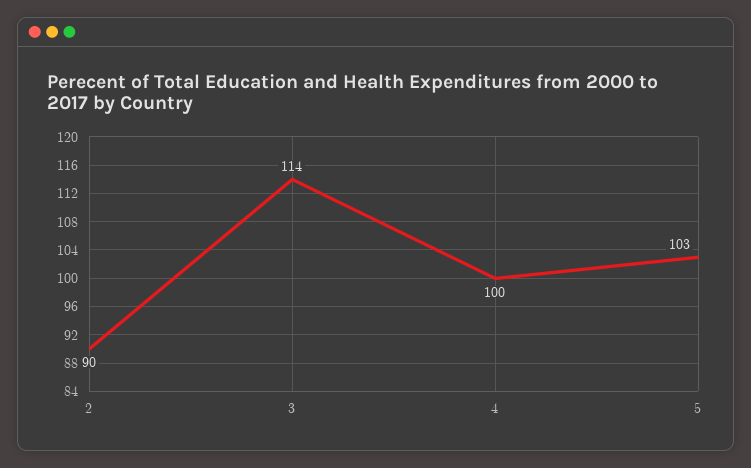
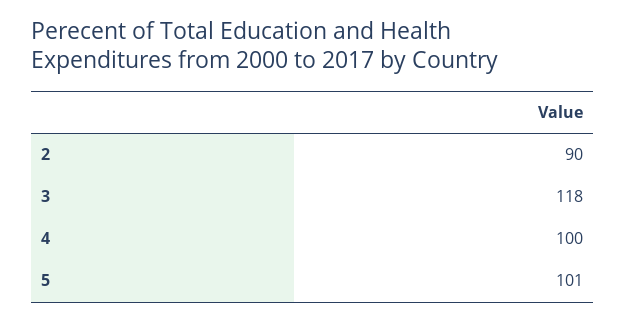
  {
    "2": 90,
-   "3": 114,
+   "3": 118,
    "4": 100,
-   "5": 103
+   "5": 101
  }

